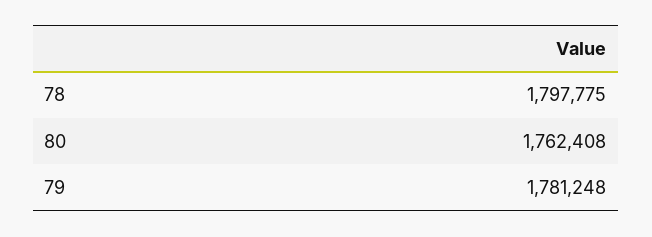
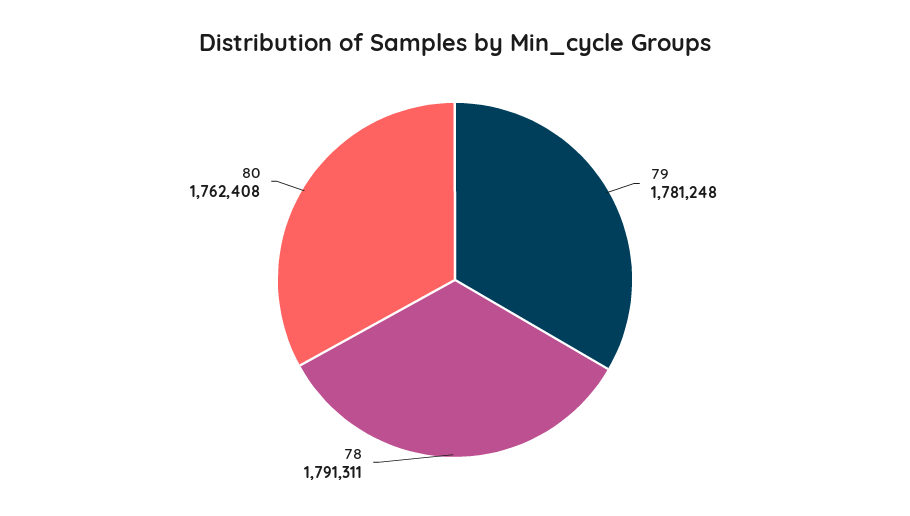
  {
-   "78": 1797775,
+   "78": 1791311,
    "80": 1762408,
    "79": 1781248
  }

